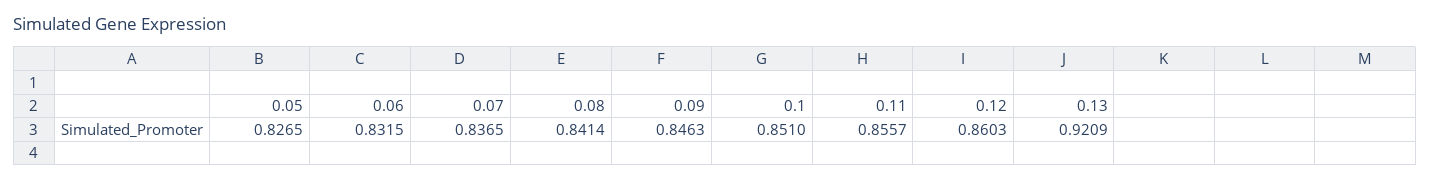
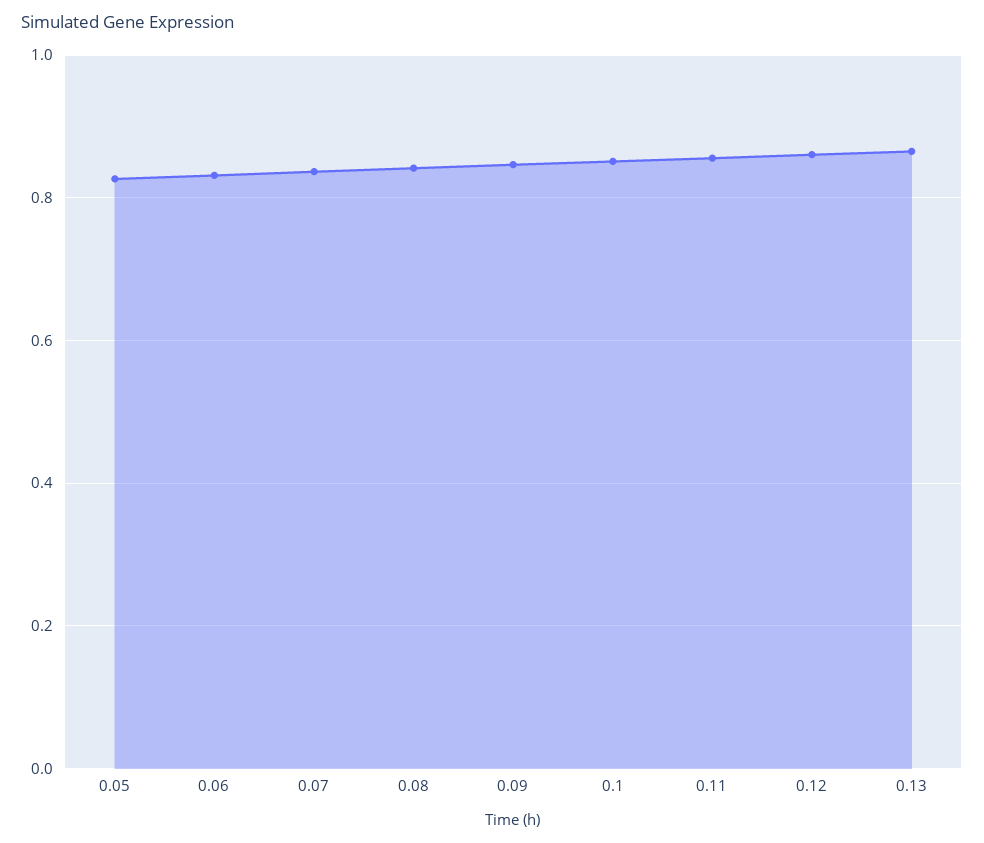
  {
    "0.05": 0.8265,
    "0.06": 0.8315,
    "0.07": 0.8365,
    "0.08": 0.8414,
    "0.09": 0.8463,
    "0.1": 0.851,
    "0.11": 0.8557,
    "0.12": 0.8603,
-   "0.13": 0.9209
+   "0.13": 0.86
  }

